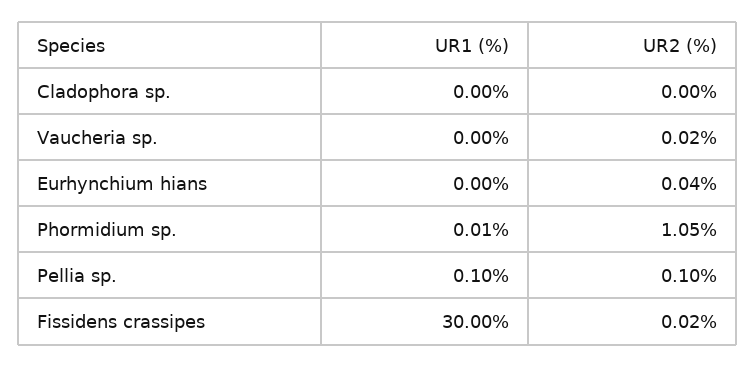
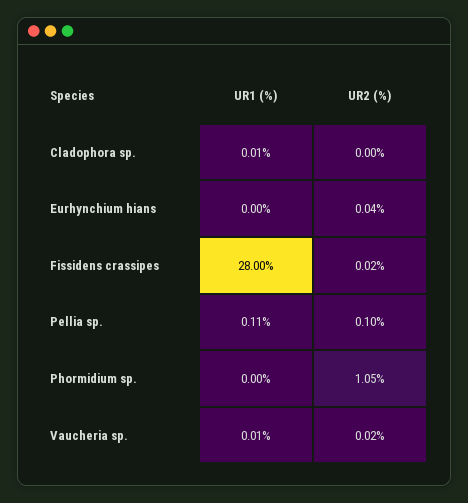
  {
    "UR1 (%)": {
-     "Cladophora sp.": 0,
+     "Cladophora sp.": 0.01,
-     "Vaucheria sp.": 0,
+     "Vaucheria sp.": 0.01,
      "Eurhynchium hians": 0,
-     "Phormidium sp.": 0.01,
+     "Phormidium sp.": 0,
-     "Pellia sp.": 0.1,
+     "Pellia sp.": 0.11,
-     "Fissidens crassipes": 30
+     "Fissidens crassipes": 28
    },
    "UR2 (%)": {
      "Cladophora sp.": 0,
      "Vaucheria sp.": 0.02,
      "Eurhynchium hians": 0.04,
      "Phormidium sp.": 1.05,
      "Pellia sp.": 0.1,
      "Fissidens crassipes": 0.02
    }
  }

